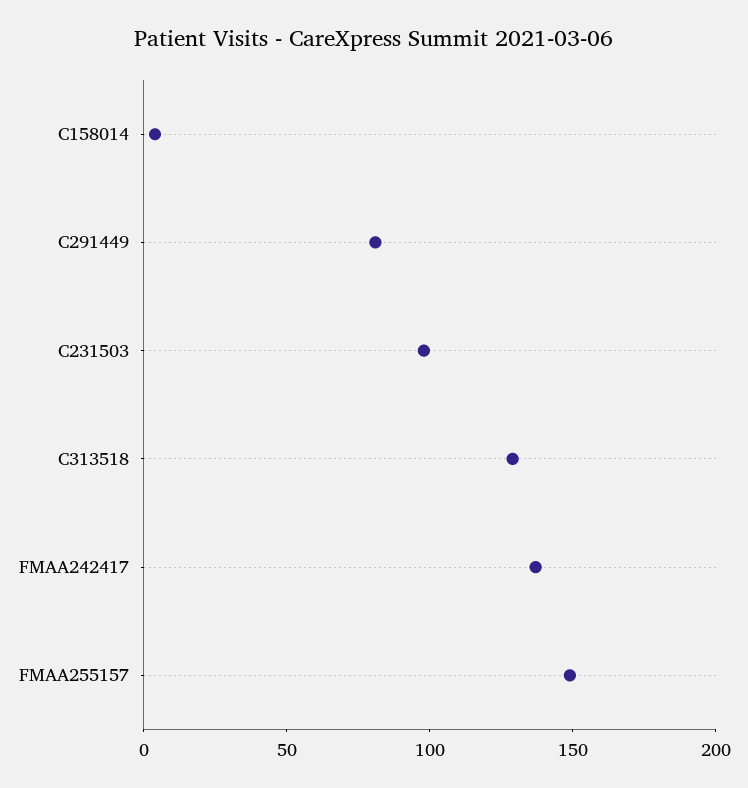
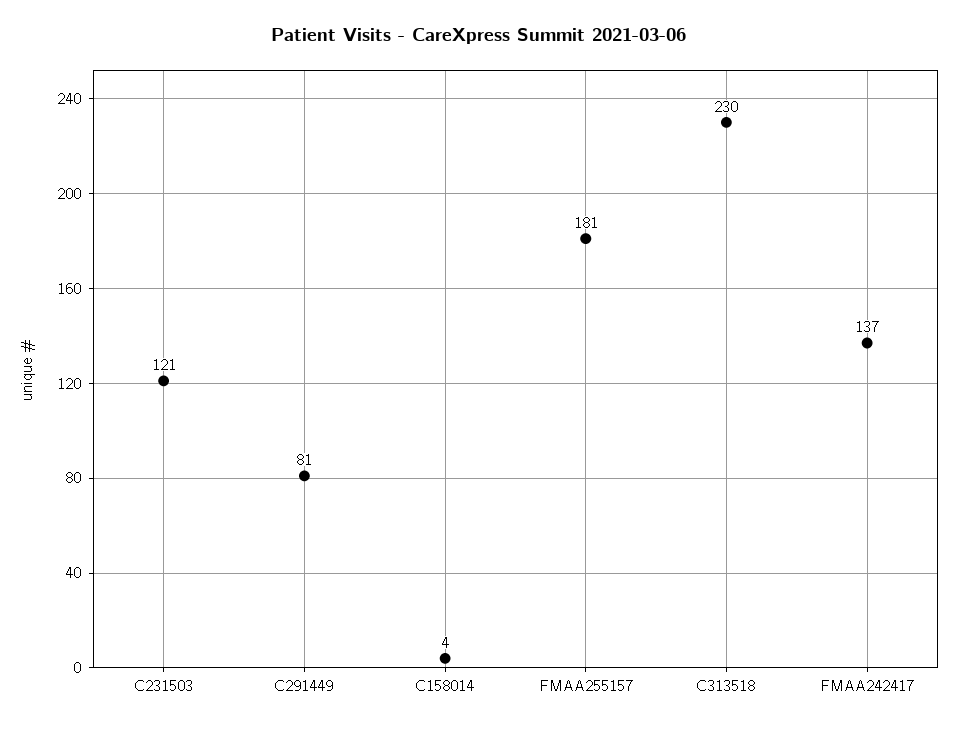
  {
    "C158014": 4,
    "C291449": 81,
-   "C231503": 100,
+   "C231503": 121,
-   "C313518": 130,
+   "C313518": 230,
    "FMAA242417": 137,
-   "FMAA255157": 150
+   "FMAA255157": 181
  }

